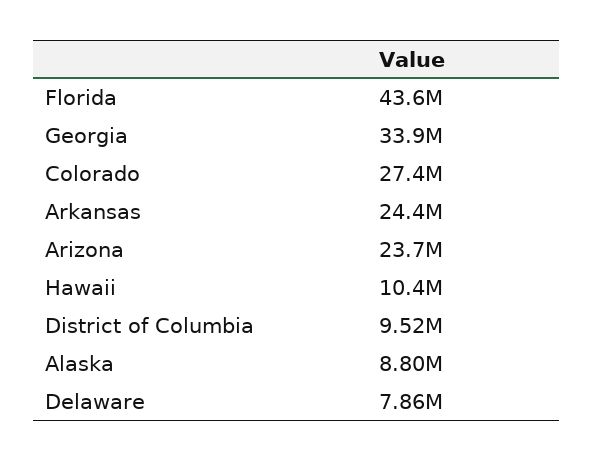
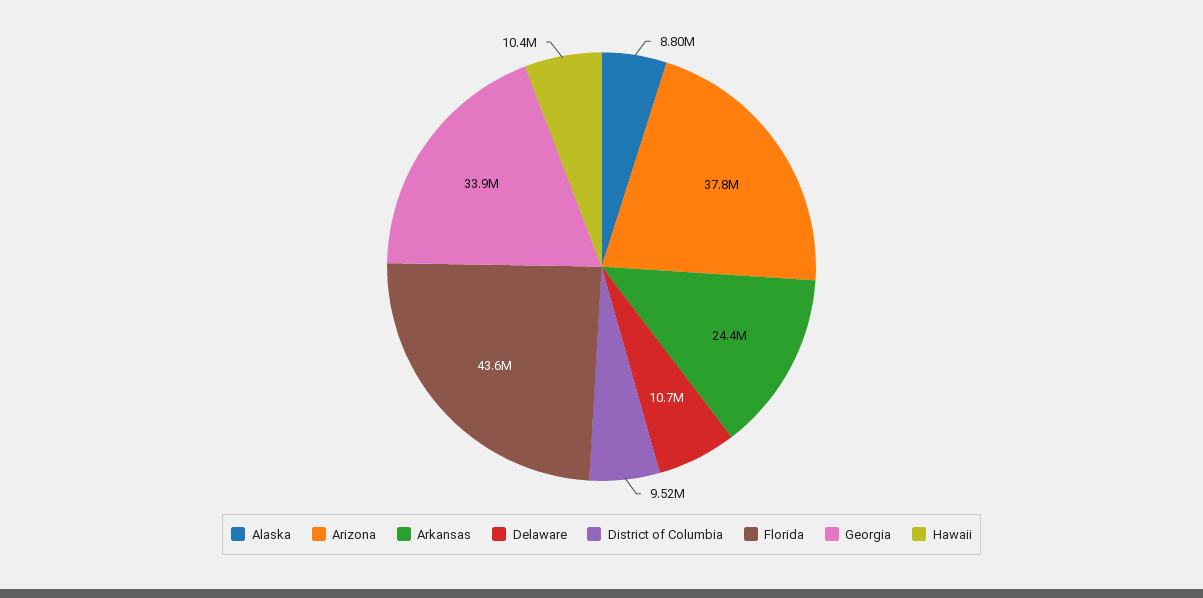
  {
    "Florida": 43600000,
    "Georgia": 33900000,
-   "Colorado": 27400000,
    "Arkansas": 24400000,
-   "Arizona": 23700000,
+   "Arizona": 37800000,
    "Hawaii": 10400000,
    "District of Columbia": 9520000,
    "Alaska": 8800000,
-   "Delaware": 7860000
+   "Delaware": 10700000
  }

